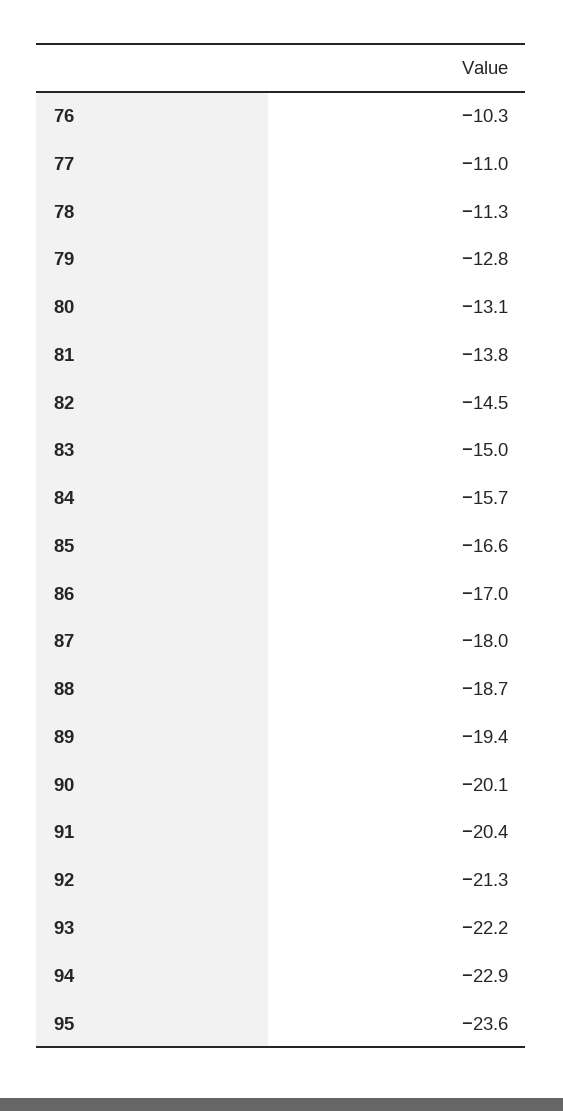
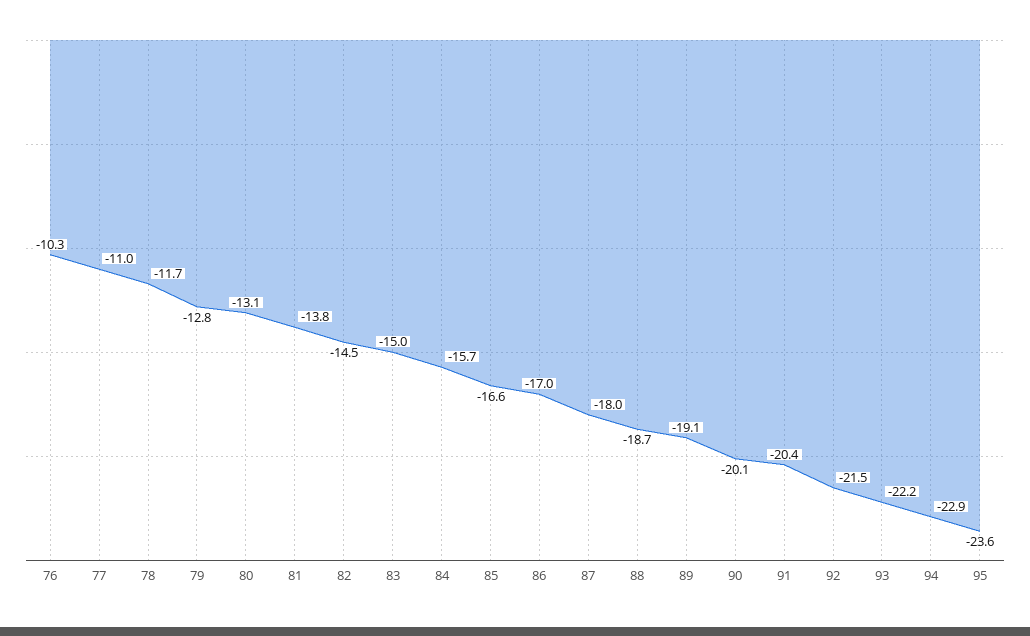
  {
    "76": -10.3,
    "77": -11,
-   "78": -11.3,
+   "78": -11.7,
    "79": -12.8,
    "80": -13.1,
    "81": -13.8,
    "82": -14.5,
    "83": -15,
    "84": -15.7,
    "85": -16.6,
    "86": -17,
    "87": -18,
    "88": -18.7,
-   "89": -19.4,
+   "89": -19.1,
    "90": -20.1,
    "91": -20.4,
-   "92": -21.3,
+   "92": -21.5,
    "93": -22.2,
    "94": -22.9,
    "95": -23.6
  }

